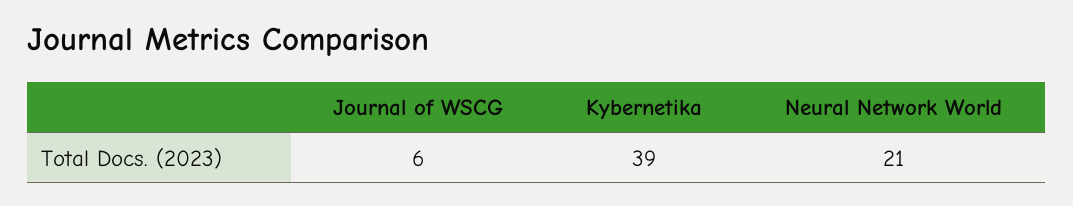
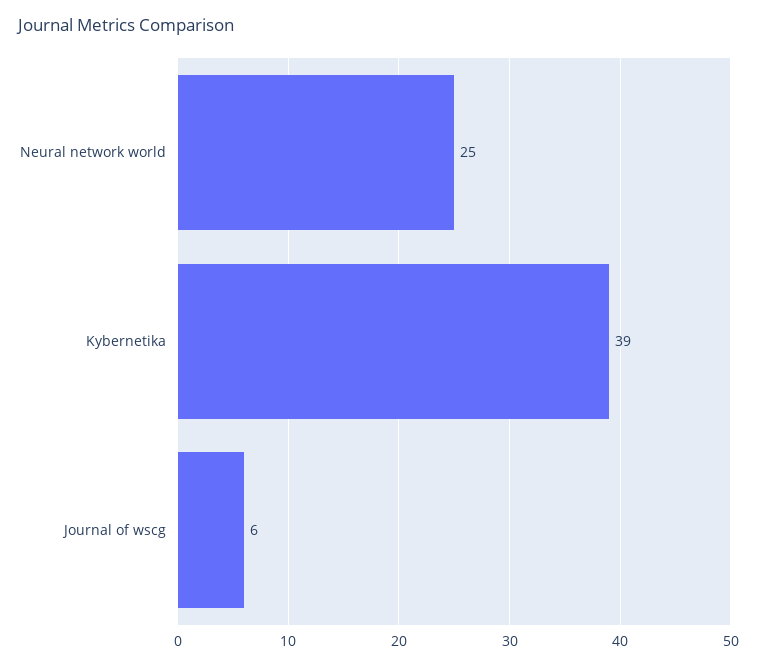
  {
    "Journal of WSCG": 6,
    "Kybernetika": 39,
-   "Neural Network World": 21
+   "Neural Network World": 25
  }

